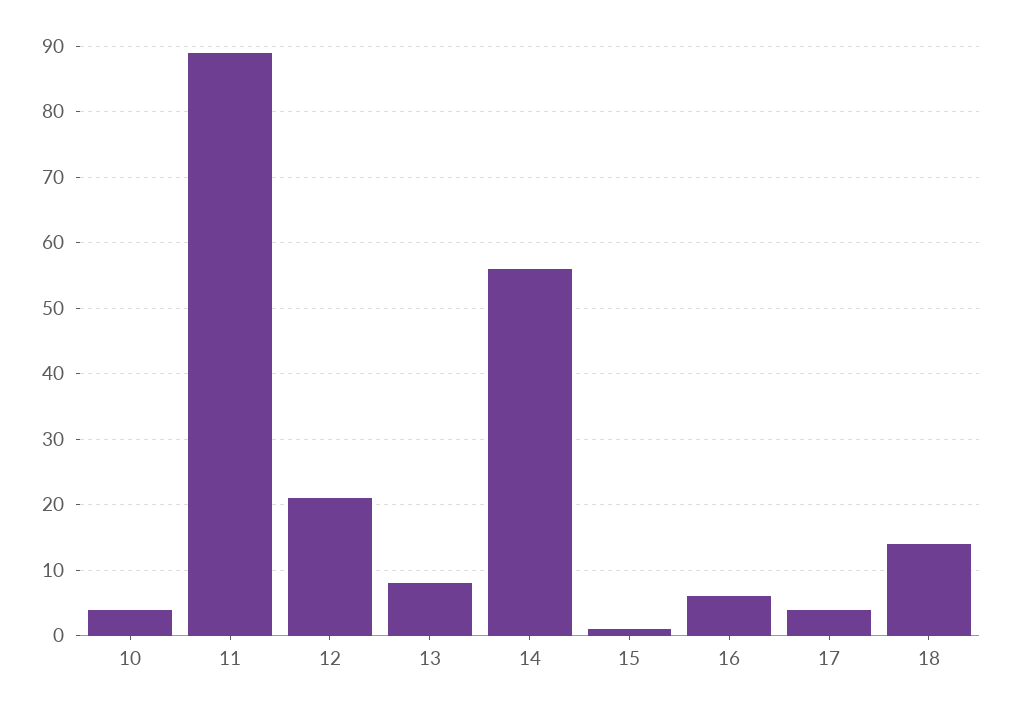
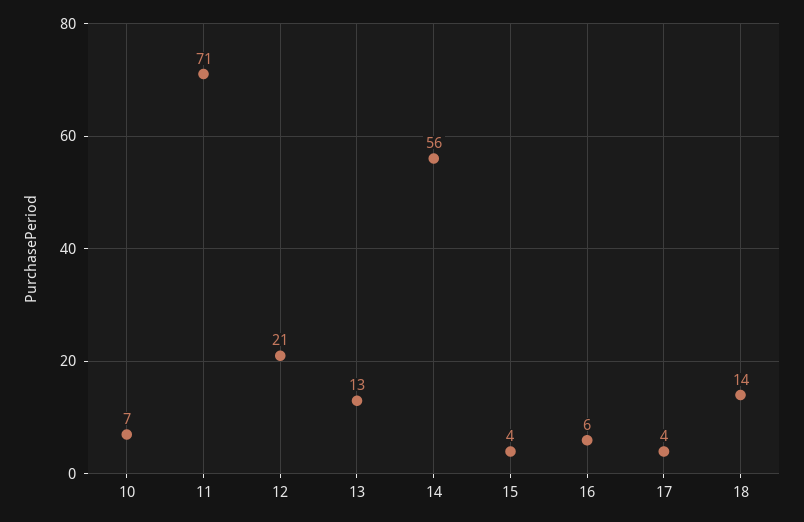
  {
-   "10": 4,
+   "10": 7,
-   "11": 89,
+   "11": 71,
    "12": 21,
-   "13": 8,
+   "13": 13,
    "14": 56,
-   "15": 1,
+   "15": 4,
    "16": 6,
    "17": 4,
    "18": 14
  }

